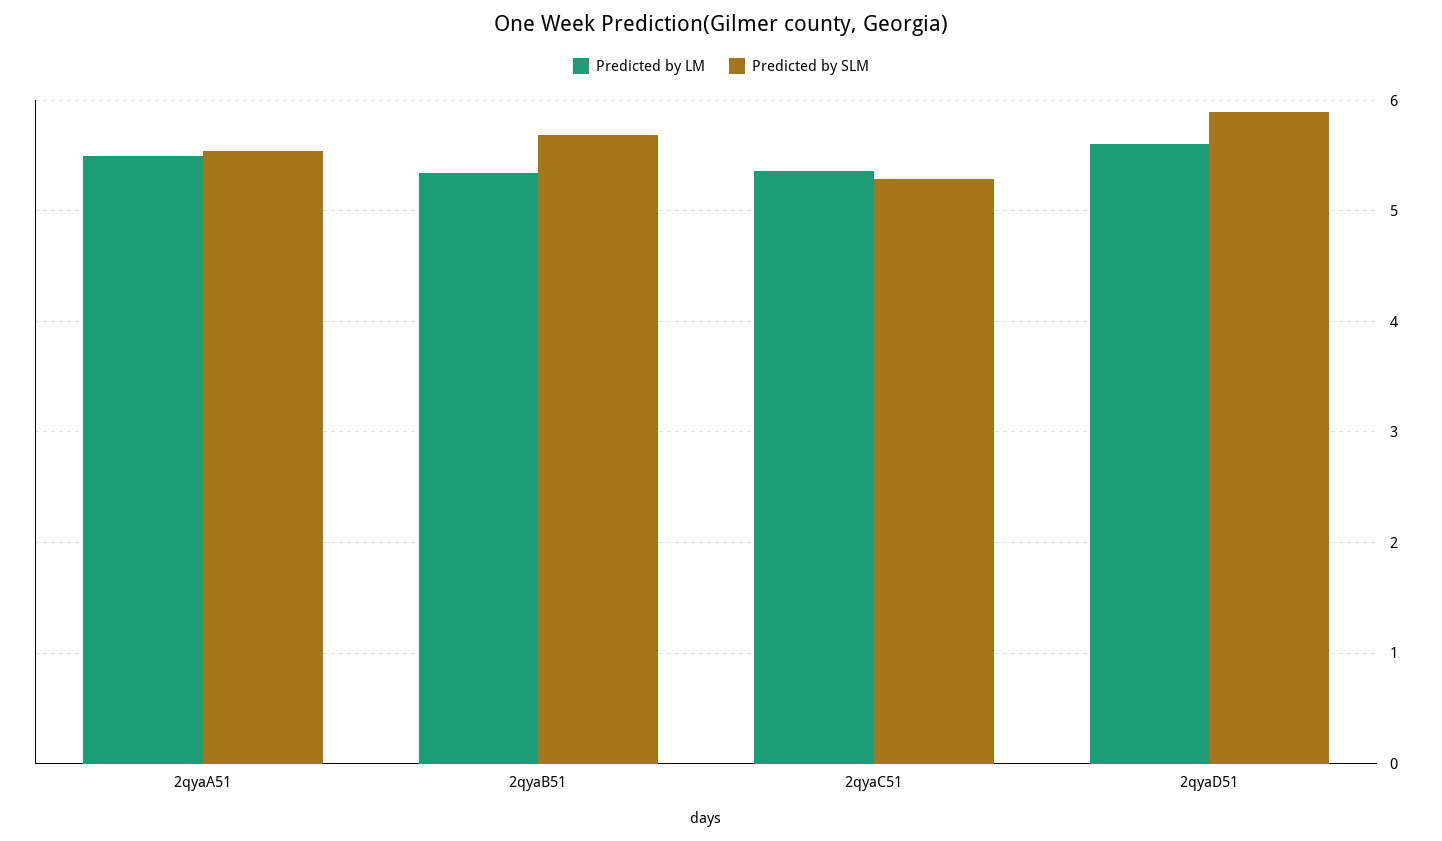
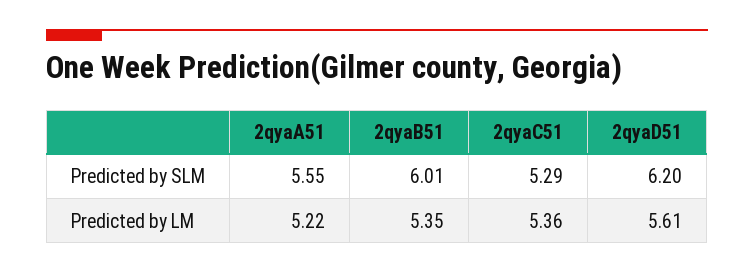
  {
    "Predicted by LM": {
-     "2qyaA51": 5.5,
+     "2qyaA51": 5.22,
      "2qyaB51": 5.35,
      "2qyaC51": 5.36,
      "2qyaD51": 5.61
    },
    "Predicted by SLM": {
      "2qyaA51": 5.55,
-     "2qyaB51": 5.7,
+     "2qyaB51": 6.01,
      "2qyaC51": 5.29,
-     "2qyaD51": 5.9
+     "2qyaD51": 6.2
    }
  }

